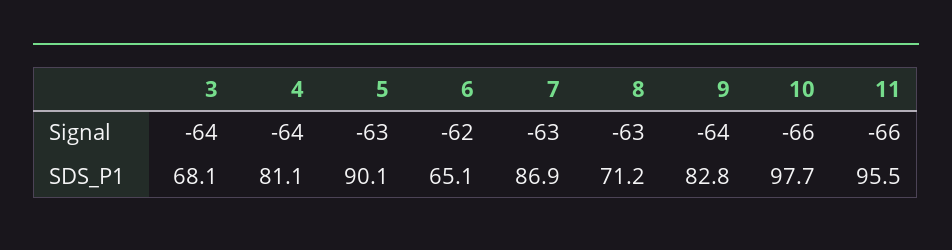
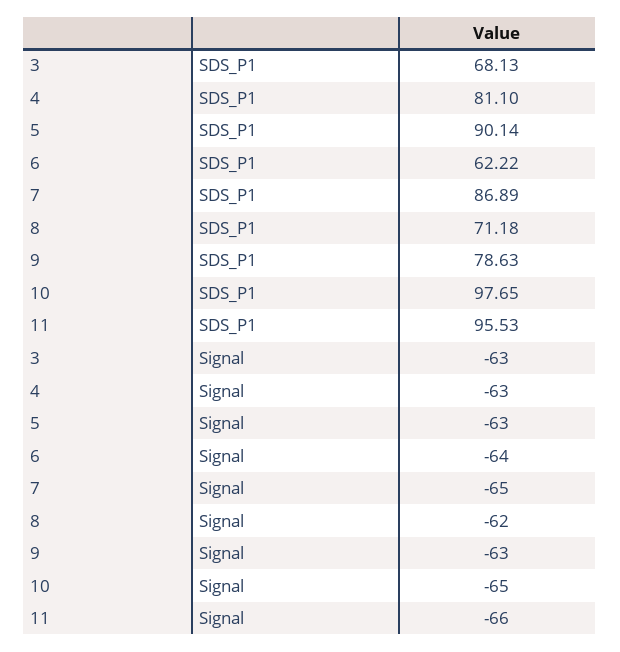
  {
    "3": {
-     "Signal": -64,
+     "Signal": -63,
      "SDS_P1": 68.13
    },
    "4": {
-     "Signal": -64,
+     "Signal": -63,
      "SDS_P1": 81.1
    },
    "5": {
      "Signal": -63,
      "SDS_P1": 90.14
    },
    "6": {
-     "Signal": -62,
+     "Signal": -64,
-     "SDS_P1": 65.1
+     "SDS_P1": 62.22
    },
    "7": {
-     "Signal": -63,
+     "Signal": -65,
      "SDS_P1": 86.89
    },
    "8": {
-     "Signal": -63,
+     "Signal": -62,
      "SDS_P1": 71.18
    },
    "9": {
-     "Signal": -64,
+     "Signal": -63,
-     "SDS_P1": 82.8
+     "SDS_P1": 78.63
    },
    "10": {
-     "Signal": -66,
+     "Signal": -65,
      "SDS_P1": 97.65
    },
    "11": {
      "Signal": -66,
      "SDS_P1": 95.53
    }
  }

